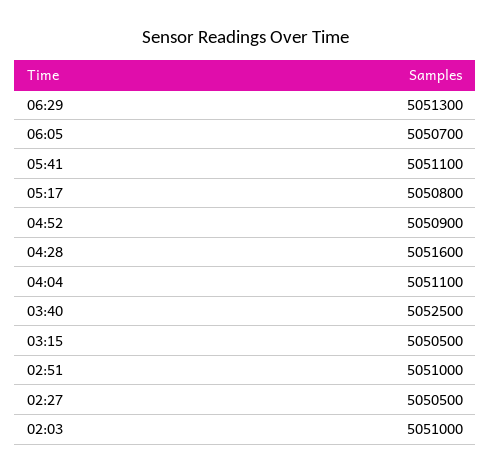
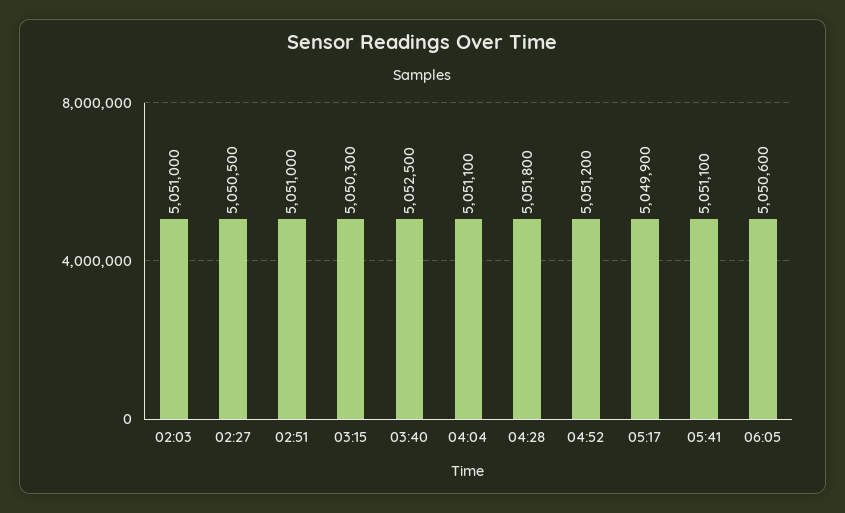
  {
-   "06:29": 5051300,
-   "06:05": 5050700,
+   "06:05": 5050600,
    "05:41": 5051100,
-   "05:17": 5050800,
+   "05:17": 5049900,
-   "04:52": 5050900,
+   "04:52": 5051200,
-   "04:28": 5051600,
+   "04:28": 5051800,
    "04:04": 5051100,
    "03:40": 5052500,
-   "03:15": 5050500,
+   "03:15": 5050300,
    "02:51": 5051000,
    "02:27": 5050500,
    "02:03": 5051000
  }

